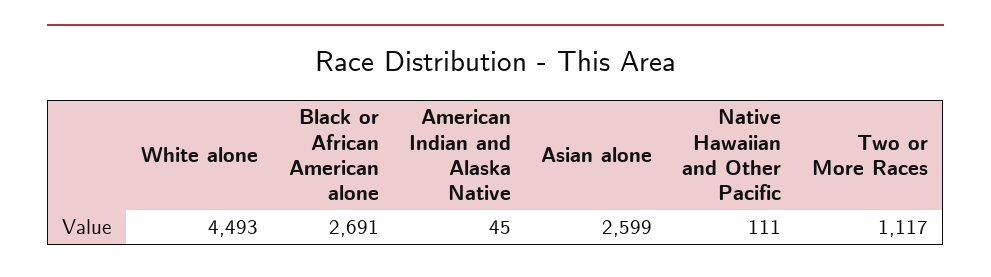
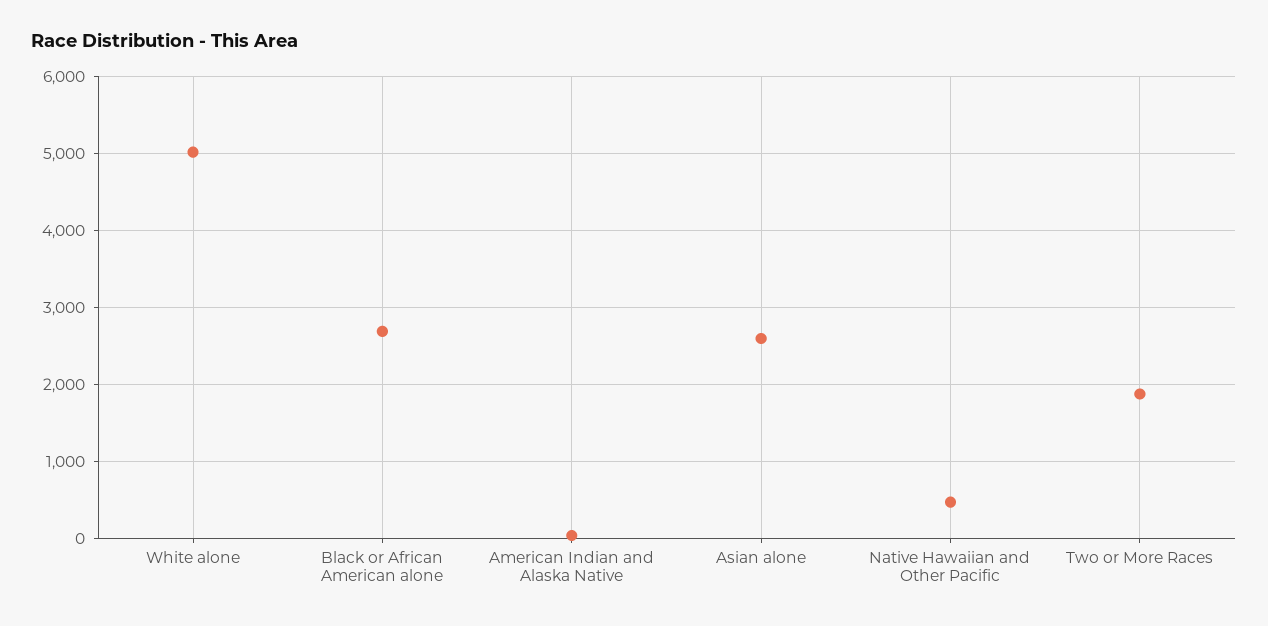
  {
-   "White alone": 4493,
+   "White alone": 5000,
    "Black or African American alone": 2691,
    "American Indian and Alaska Native": 45,
    "Asian alone": 2599,
-   "Native Hawaiian and Other Pacific": 111,
+   "Native Hawaiian and Other Pacific": 500,
-   "Two or More Races": 1117
+   "Two or More Races": 1900
  }

